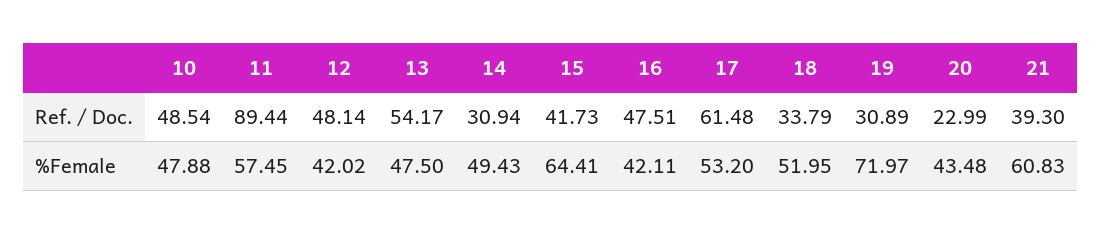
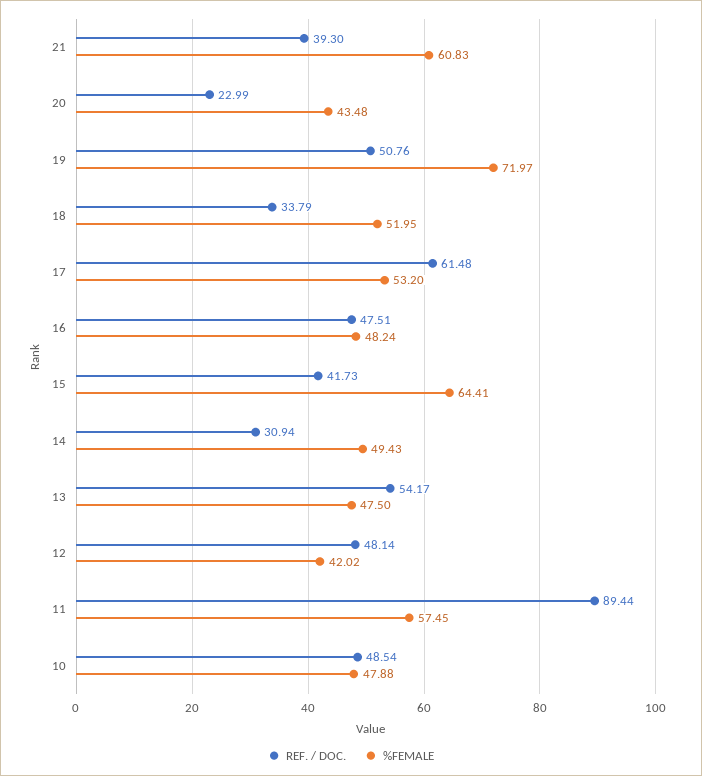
  {
    "Ref. / Doc.": {
      "10": 48.54,
      "11": 89.44,
      "12": 48.14,
      "13": 54.17,
      "14": 30.94,
      "15": 41.73,
      "16": 47.51,
      "17": 61.48,
      "18": 33.79,
-     "19": 30.89,
+     "19": 50.76,
      "20": 22.99,
      "21": 39.3
    },
    "%Female": {
      "10": 47.88,
      "11": 57.45,
      "12": 42.02,
      "13": 47.5,
      "14": 49.43,
      "15": 64.41,
-     "16": 42.11,
+     "16": 48.24,
      "17": 53.2,
      "18": 51.95,
      "19": 71.97,
      "20": 43.48,
      "21": 60.83
    }
  }

